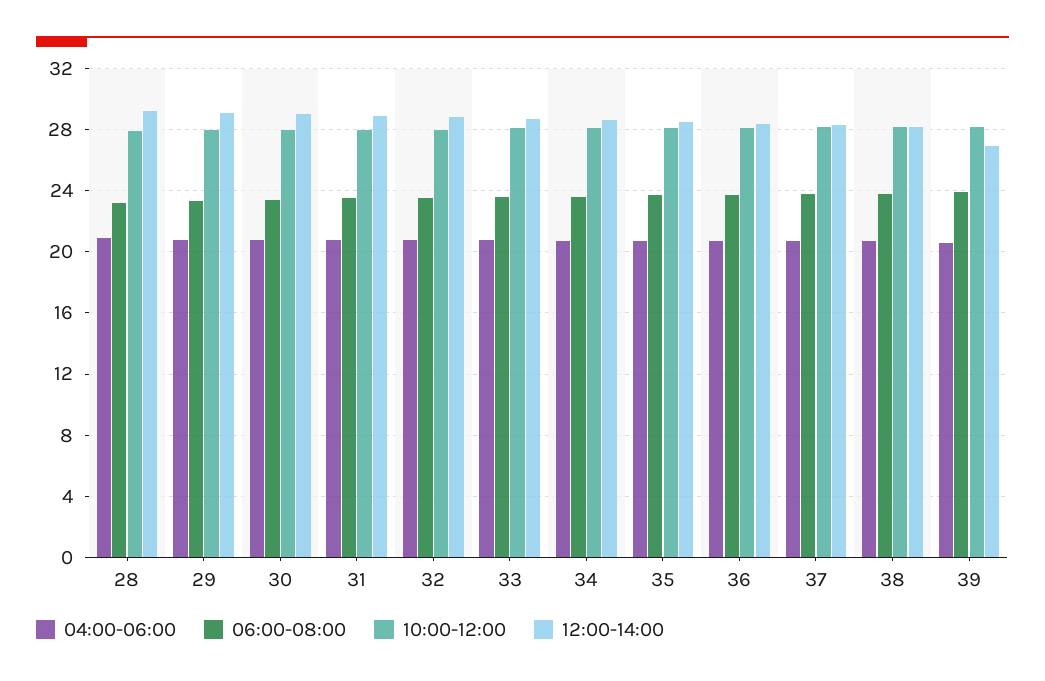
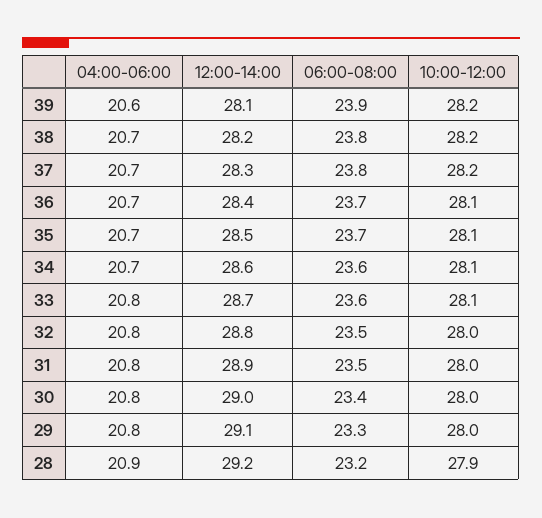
  {
    "04:00-06:00": {
      "28": 20.9,
      "29": 20.8,
      "30": 20.8,
      "31": 20.8,
      "32": 20.8,
      "33": 20.8,
      "34": 20.7,
      "35": 20.7,
      "36": 20.7,
      "37": 20.7,
      "38": 20.7,
      "39": 20.6
    },
    "06:00-08:00": {
      "28": 23.2,
      "29": 23.3,
      "30": 23.4,
      "31": 23.5,
      "32": 23.5,
      "33": 23.6,
      "34": 23.6,
      "35": 23.7,
      "36": 23.7,
      "37": 23.8,
      "38": 23.8,
      "39": 23.9
    },
    "10:00-12:00": {
      "28": 27.9,
      "29": 28,
      "30": 28,
      "31": 28,
      "32": 28,
      "33": 28.1,
      "34": 28.1,
      "35": 28.1,
      "36": 28.1,
      "37": 28.2,
      "38": 28.2,
      "39": 28.2
    },
    "12:00-14:00": {
      "28": 29.2,
      "29": 29.1,
      "30": 29,
      "31": 28.9,
      "32": 28.8,
      "33": 28.7,
      "34": 28.6,
      "35": 28.5,
      "36": 28.4,
      "37": 28.3,
      "38": 28.2,
-     "39": 27
+     "39": 28.1
    }
  }

